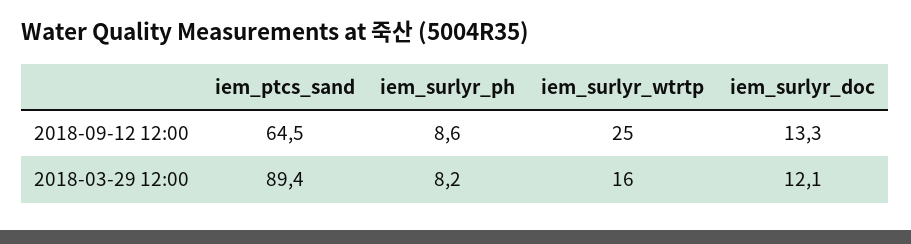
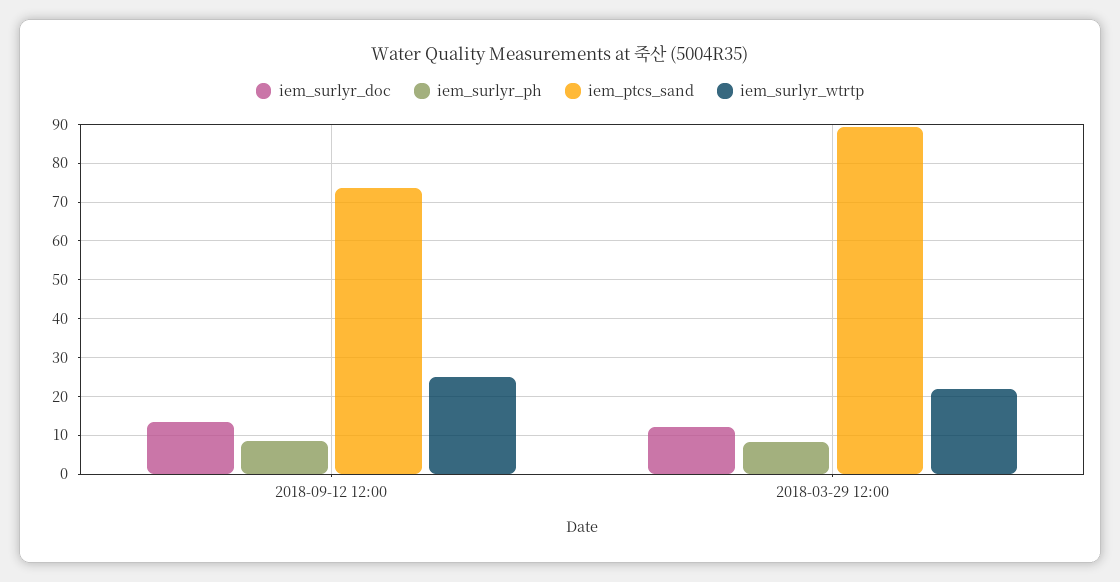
  {
    "iem_ptcs_sand": {
-     "2018-09-12 12:00": 64.5,
+     "2018-09-12 12:00": 74,
      "2018-03-29 12:00": 89.4
    },
    "iem_surlyr_ph": {
      "2018-09-12 12:00": 8.6,
      "2018-03-29 12:00": 8.2
    },
    "iem_surlyr_wtrtp": {
      "2018-09-12 12:00": 25,
-     "2018-03-29 12:00": 16
+     "2018-03-29 12:00": 22
    },
    "iem_surlyr_doc": {
      "2018-09-12 12:00": 13.3,
      "2018-03-29 12:00": 12.1
    }
  }

